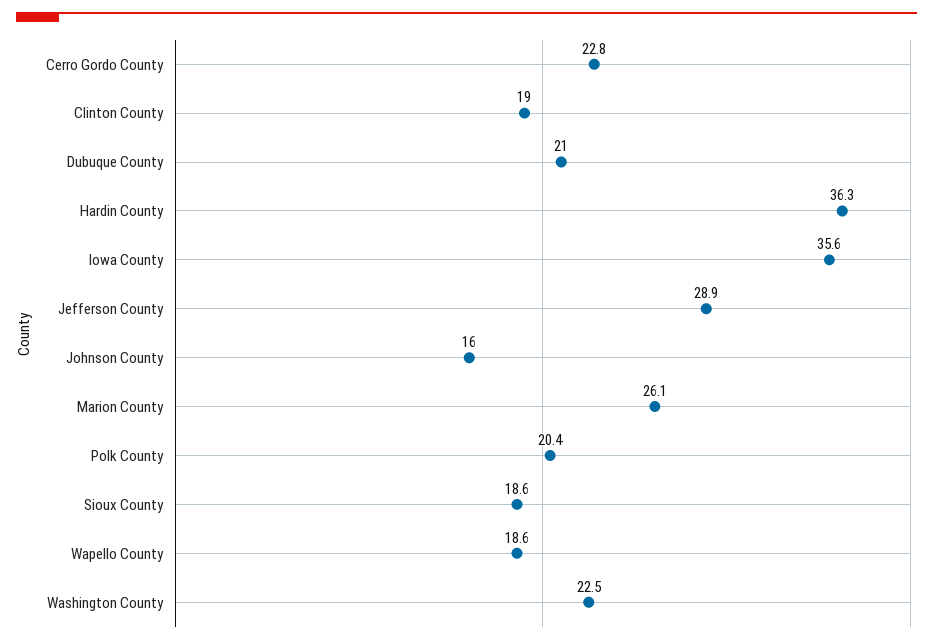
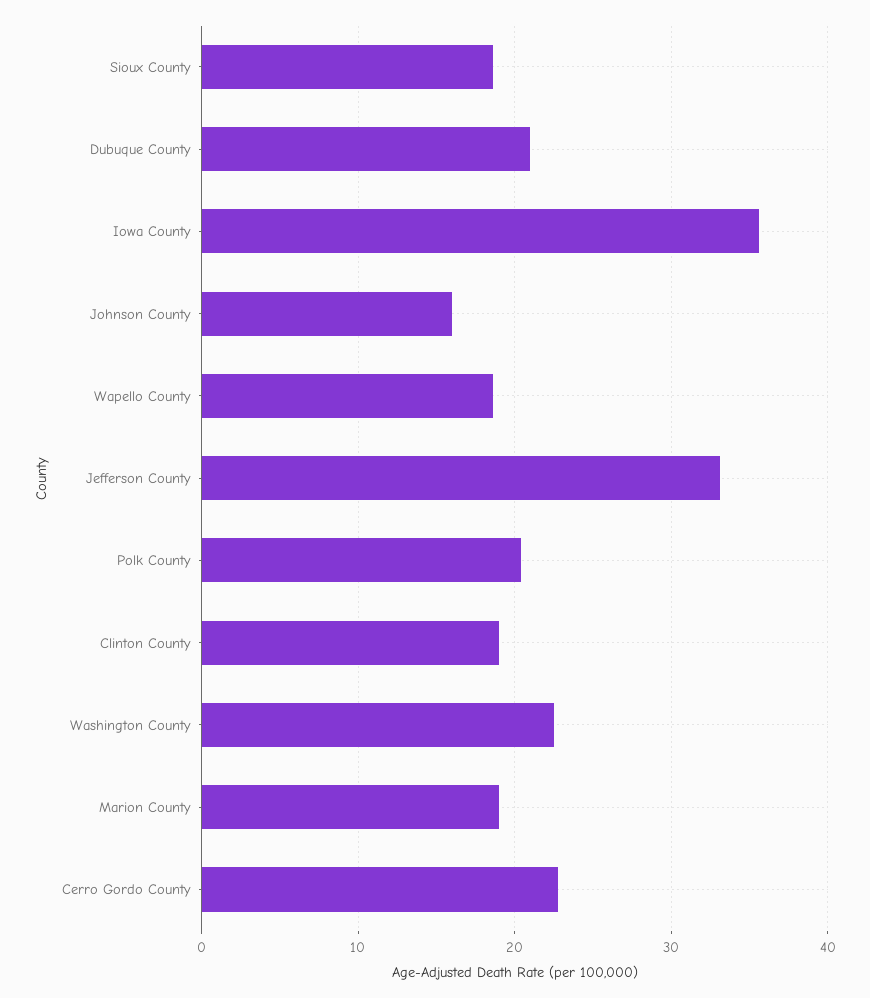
  {
    "Cerro Gordo County": 22.8,
    "Clinton County": 19,
    "Dubuque County": 21,
-   "Hardin County": 36.3,
    "Iowa County": 35.6,
-   "Jefferson County": 28.9,
+   "Jefferson County": 33,
    "Johnson County": 16,
-   "Marion County": 26.1,
+   "Marion County": 19,
    "Polk County": 20.4,
    "Sioux County": 18.6,
    "Wapello County": 18.6,
    "Washington County": 22.5
  }

